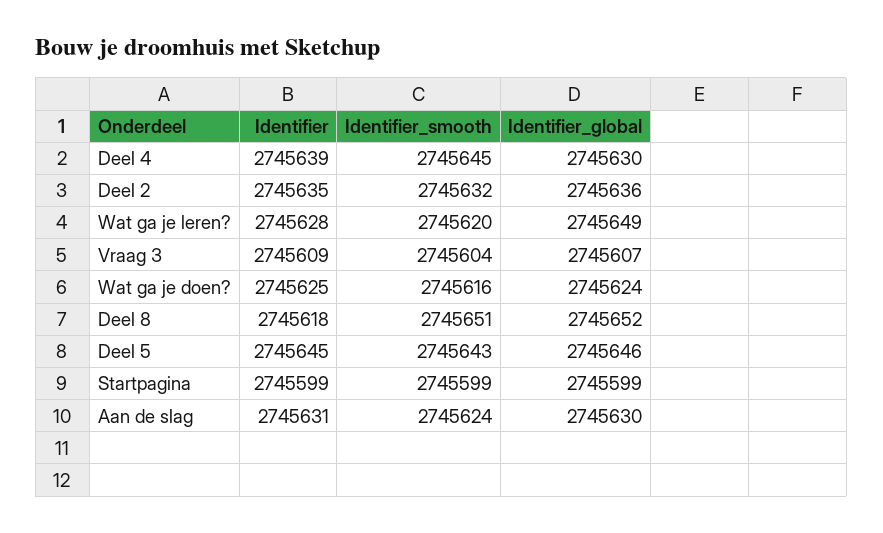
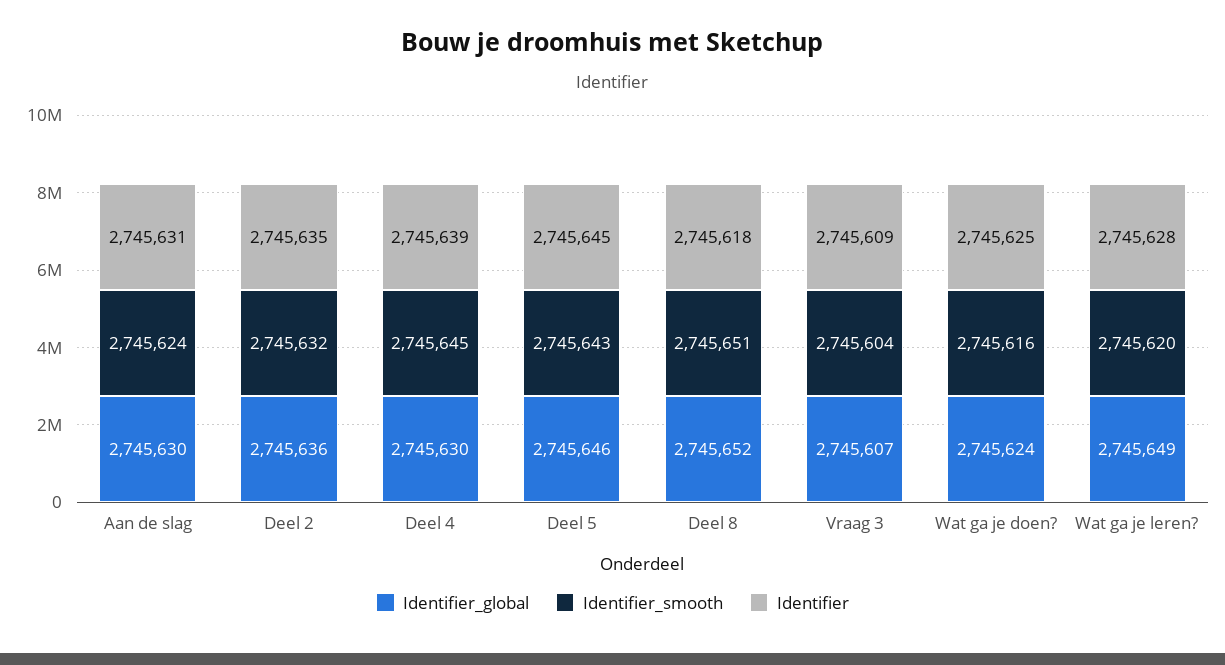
  {
    "Identifier": {
      "Deel 4": 2745639,
      "Deel 2": 2745635,
      "Wat ga je leren?": 2745628,
      "Vraag 3": 2745609,
      "Wat ga je doen?": 2745625,
      "Deel 8": 2745618,
      "Deel 5": 2745645,
-     "Startpagina": 2745599,
      "Aan de slag": 2745631
    },
    "Identifier_smooth": {
      "Deel 4": 2745645,
      "Deel 2": 2745632,
      "Wat ga je leren?": 2745620,
      "Vraag 3": 2745604,
      "Wat ga je doen?": 2745616,
      "Deel 8": 2745651,
      "Deel 5": 2745643,
-     "Startpagina": 2745599,
      "Aan de slag": 2745624
    },
    "Identifier_global": {
      "Deel 4": 2745630,
      "Deel 2": 2745636,
      "Wat ga je leren?": 2745649,
      "Vraag 3": 2745607,
      "Wat ga je doen?": 2745624,
      "Deel 8": 2745652,
      "Deel 5": 2745646,
-     "Startpagina": 2745599,
      "Aan de slag": 2745630
    }
  }

